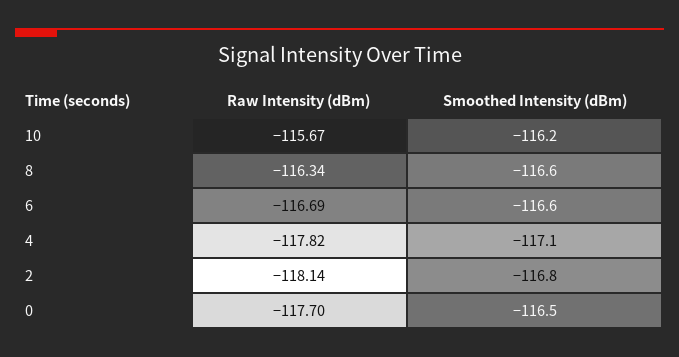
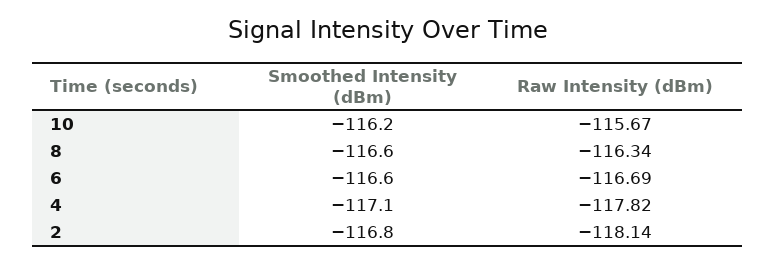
  {
    "Raw Intensity (dBm)": {
      "10": -115.67,
      "8": -116.34,
      "6": -116.69,
      "4": -117.82,
-     "2": -118.14,
+     "2": -118.14
-     "0": -117.7
    },
    "Smoothed Intensity (dBm)": {
      "10": -116.2,
      "8": -116.6,
      "6": -116.6,
      "4": -117.1,
-     "2": -116.8,
+     "2": -116.8
-     "0": -116.5
    }
  }

